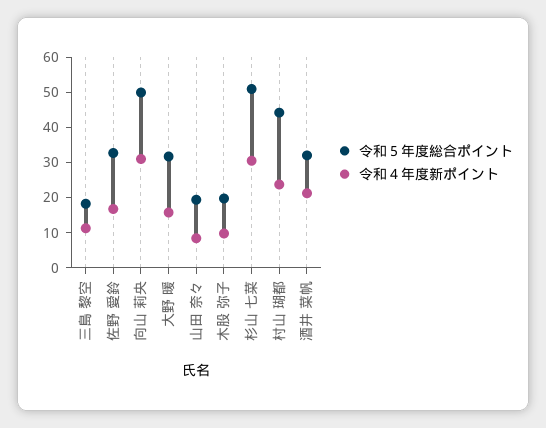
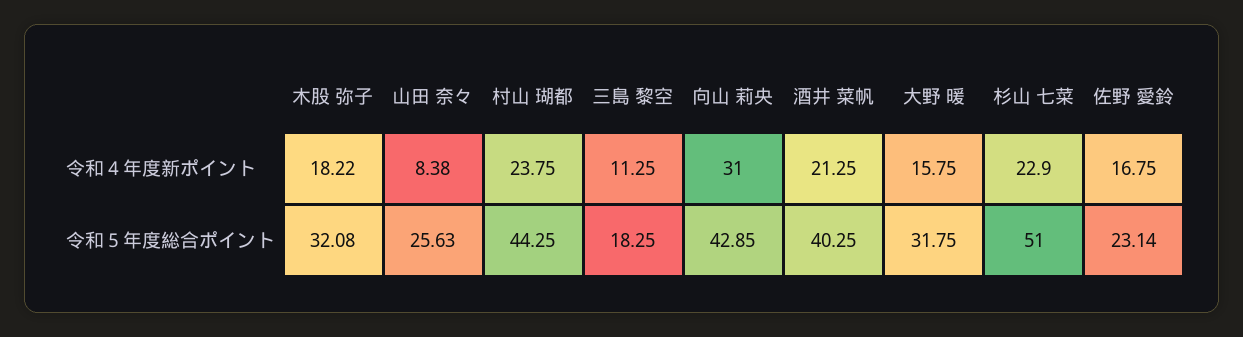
  {
    "令和５年度総合ポイント": {
      "三島 黎空": 18.25,
-     "佐野 愛鈴": 32.5,
+     "佐野 愛鈴": 23.14,
-     "向山 莉央": 50,
+     "向山 莉央": 42.85,
      "大野 暖": 31.75,
-     "山田 奈々": 20,
+     "山田 奈々": 25.63,
-     "木股 弥子": 20,
+     "木股 弥子": 32.08,
      "杉山 七菜": 51,
      "村山 瑚都": 44.25,
-     "酒井 菜帆": 32.5
+     "酒井 菜帆": 40.25
    },
    "令和４年度新ポイント": {
      "三島 黎空": 11.25,
      "佐野 愛鈴": 16.75,
      "向山 莉央": 31,
      "大野 暖": 15.75,
      "山田 奈々": 8.38,
-     "木股 弥子": 10,
+     "木股 弥子": 18.22,
-     "杉山 七菜": 30,
+     "杉山 七菜": 22.9,
      "村山 瑚都": 23.75,
      "酒井 菜帆": 21.25
    }
  }

